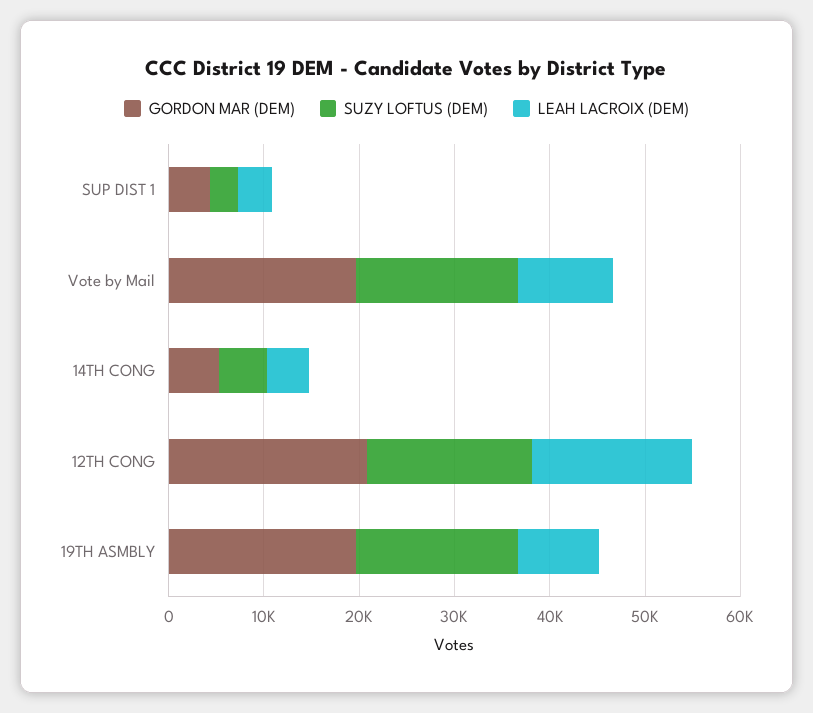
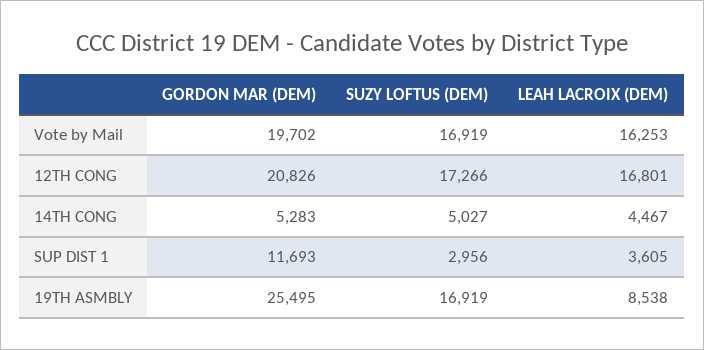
  {
    "GORDON MAR (DEM)": {
-     "SUP DIST 1": 4000,
+     "SUP DIST 1": 11693,
      "Vote by Mail": 19702,
      "14TH CONG": 5283,
      "12TH CONG": 20826,
-     "19TH ASMBLY": 20000
+     "19TH ASMBLY": 25495
    },
    "SUZY LOFTUS (DEM)": {
      "SUP DIST 1": 2956,
      "Vote by Mail": 16919,
      "14TH CONG": 5027,
      "12TH CONG": 17266,
      "19TH ASMBLY": 16919
    },
    "LEAH LACROIX (DEM)": {
      "SUP DIST 1": 3605,
-     "Vote by Mail": 10000,
+     "Vote by Mail": 16253,
      "14TH CONG": 4467,
      "12TH CONG": 16801,
      "19TH ASMBLY": 8538
    }
  }

